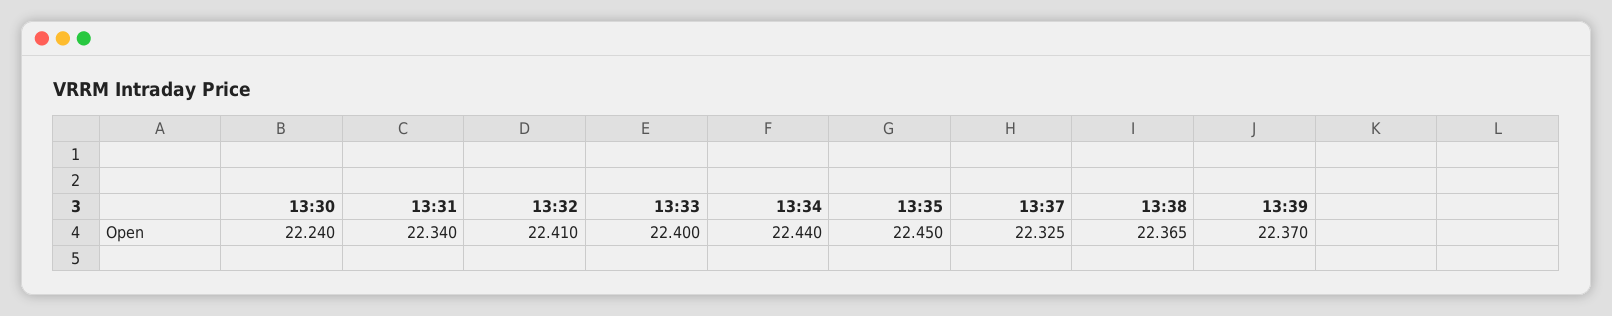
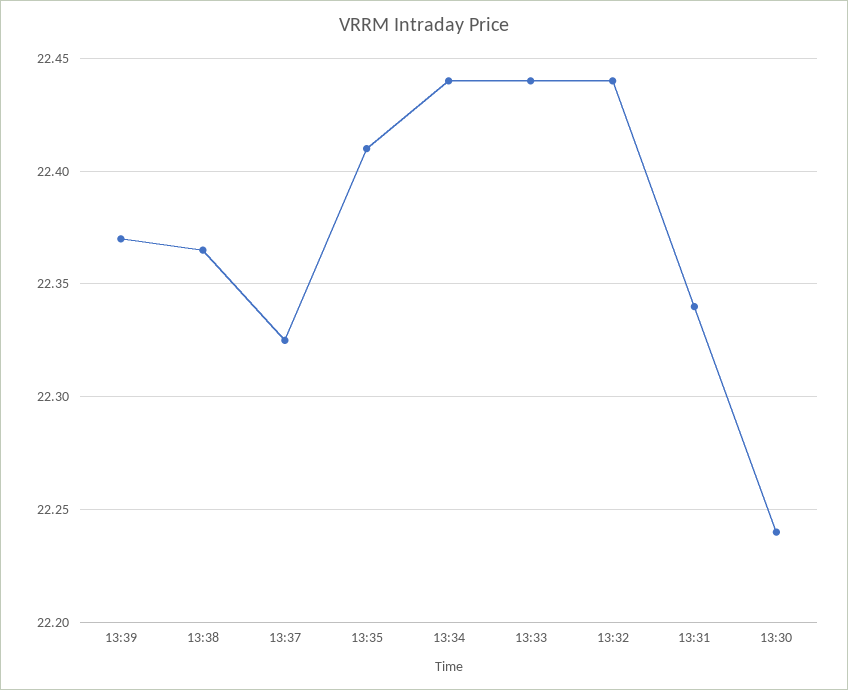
  {
    "13:30": 22.24,
    "13:31": 22.34,
-   "13:32": 22.41,
+   "13:32": 22.44,
-   "13:33": 22.4,
+   "13:33": 22.44,
    "13:34": 22.44,
-   "13:35": 22.45,
+   "13:35": 22.41,
    "13:37": 22.325,
    "13:38": 22.365,
    "13:39": 22.37
  }

